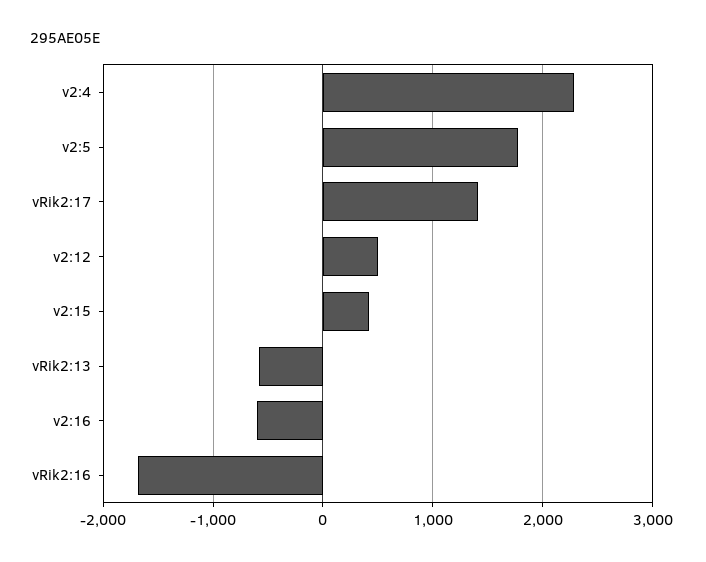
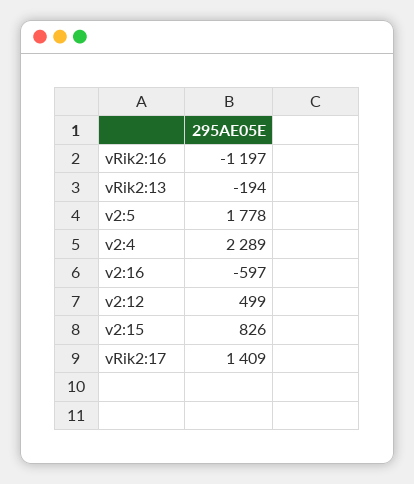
  {
    "v2:4": 2289,
    "v2:5": 1778,
    "vRik2:17": 1409,
    "v2:12": 499,
-   "v2:15": 400,
+   "v2:15": 826,
-   "vRik2:13": -600,
+   "vRik2:13": -194,
    "v2:16": -597,
-   "vRik2:16": -1700
+   "vRik2:16": -1197
  }

